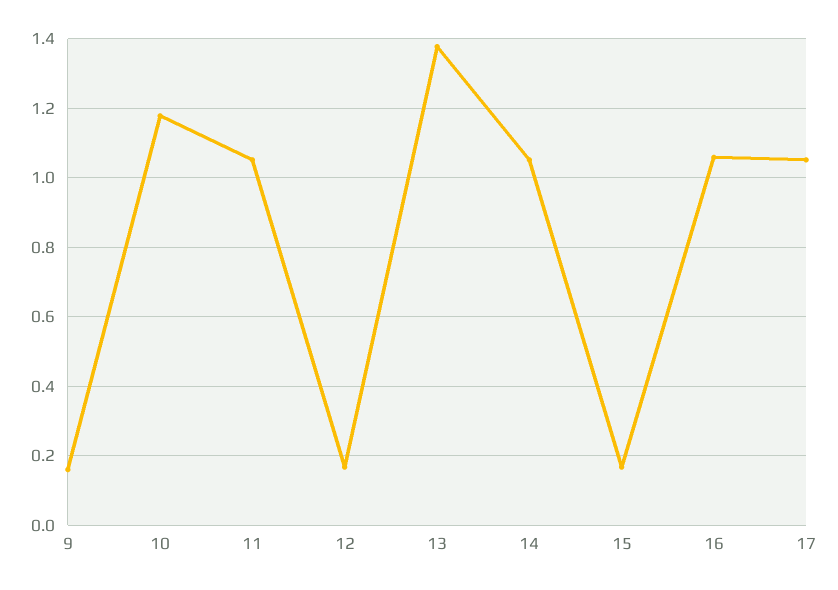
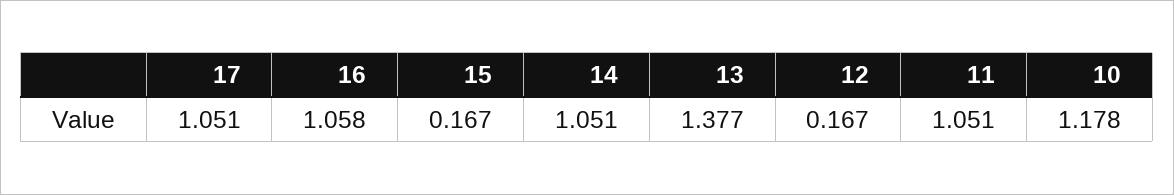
  {
-   "9": 0.16,
    "10": 1.178,
    "11": 1.051,
    "12": 0.167,
    "13": 1.377,
    "14": 1.051,
    "15": 0.167,
    "16": 1.058,
    "17": 1.051
  }

